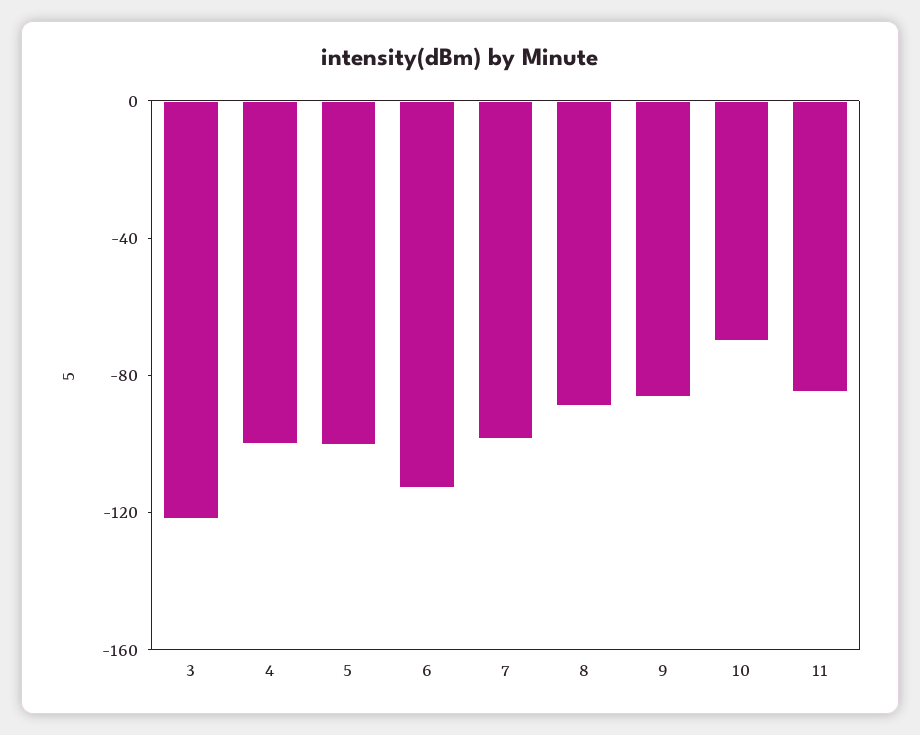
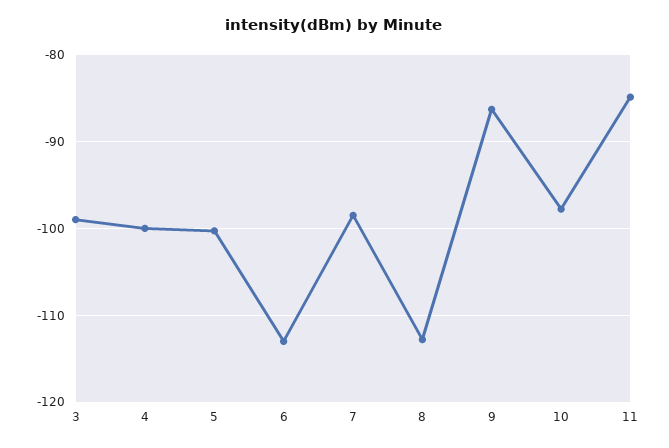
  {
-   "3": -120,
+   "3": -99,
    "4": -100,
    "5": -100,
    "6": -113,
    "7": -99,
-   "8": -90,
+   "8": -113,
    "9": -86,
-   "10": -70,
+   "10": -98,
    "11": -85
  }

